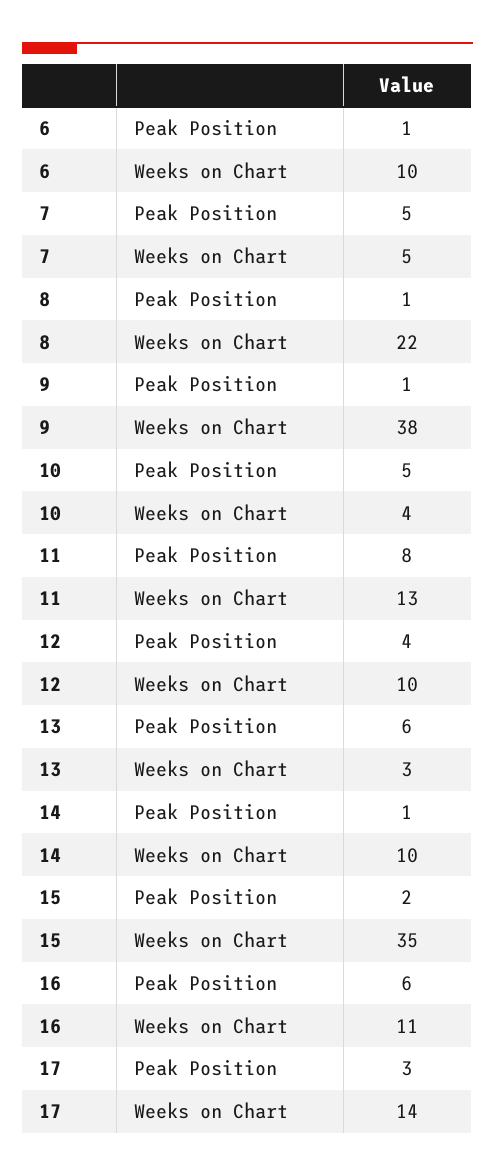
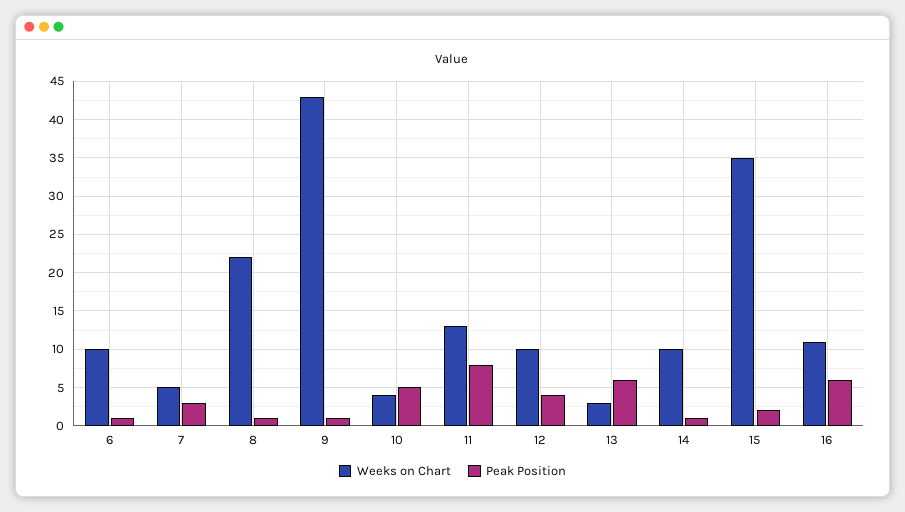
  {
    "Peak Position": {
      "6": 1,
-     "7": 5,
+     "7": 3,
      "8": 1,
      "9": 1,
      "10": 5,
      "11": 8,
      "12": 4,
      "13": 6,
      "14": 1,
      "15": 2,
-     "16": 6,
+     "16": 6
-     "17": 3
    },
    "Weeks on Chart": {
      "6": 10,
      "7": 5,
      "8": 22,
-     "9": 38,
+     "9": 43,
      "10": 4,
      "11": 13,
      "12": 10,
      "13": 3,
      "14": 10,
      "15": 35,
-     "16": 11,
+     "16": 11
-     "17": 14
    }
  }

